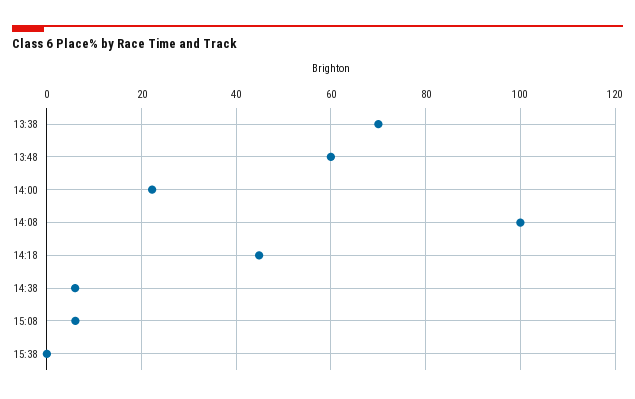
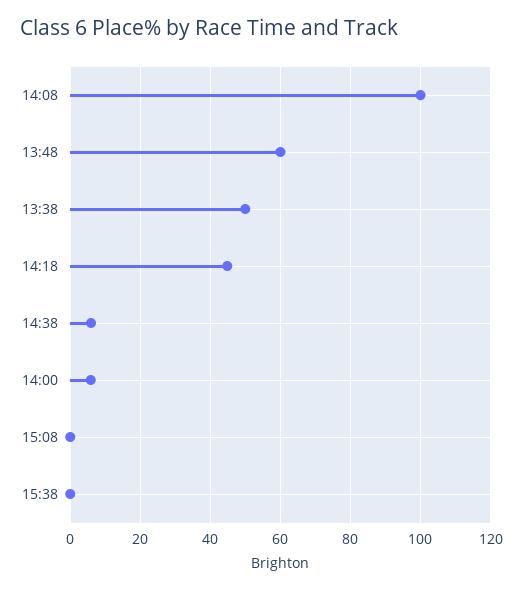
  {
-   "13:38": 70,
+   "13:38": 50,
    "13:48": 60,
-   "14:00": 22,
+   "14:00": 6,
    "14:08": 100,
    "14:18": 44,
    "14:38": 6,
-   "15:08": 6,
+   "15:08": 0,
    "15:38": 0
  }

